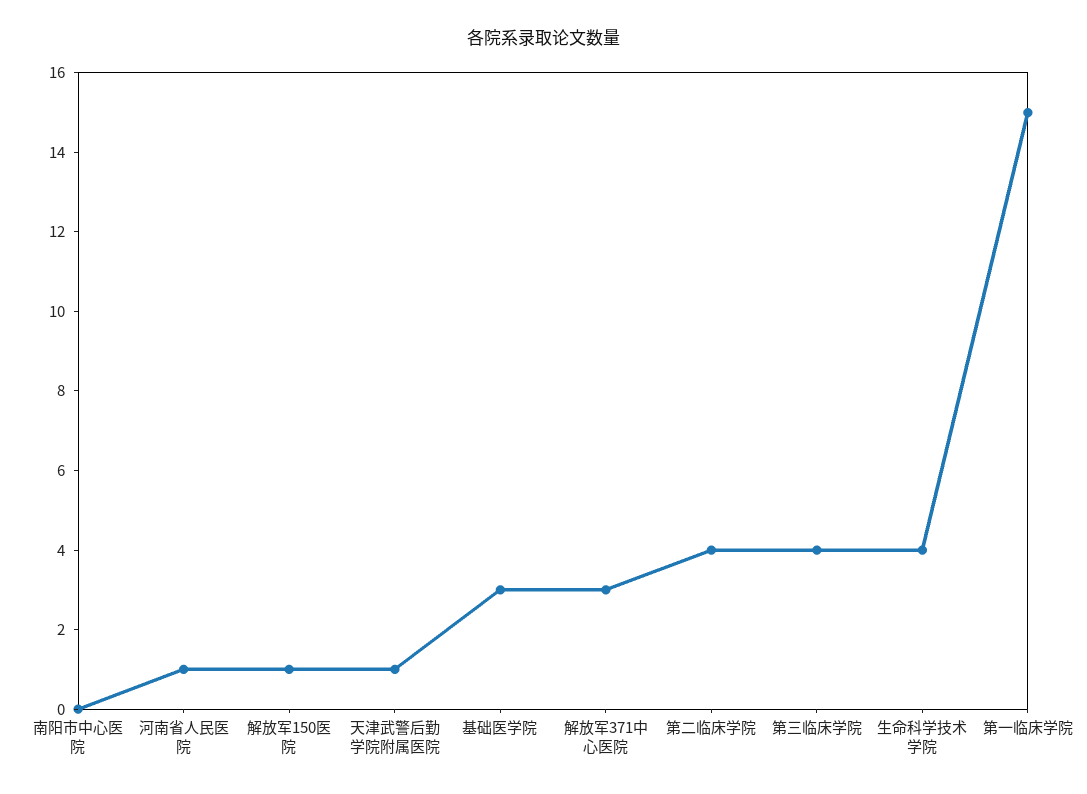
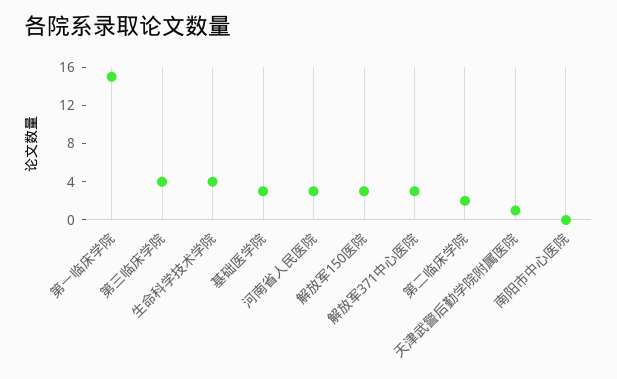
  {
    "南阳市中心医院": 0,
-   "河南省人民医院": 1,
+   "河南省人民医院": 3,
-   "解放军150医院": 1,
+   "解放军150医院": 3,
    "天津武警后勤学院附属医院": 1,
    "基础医学院": 3,
    "解放军371中心医院": 3,
-   "第二临床学院": 4,
+   "第二临床学院": 2,
    "第三临床学院": 4,
    "生命科学技术学院": 4,
    "第一临床学院": 15
  }

